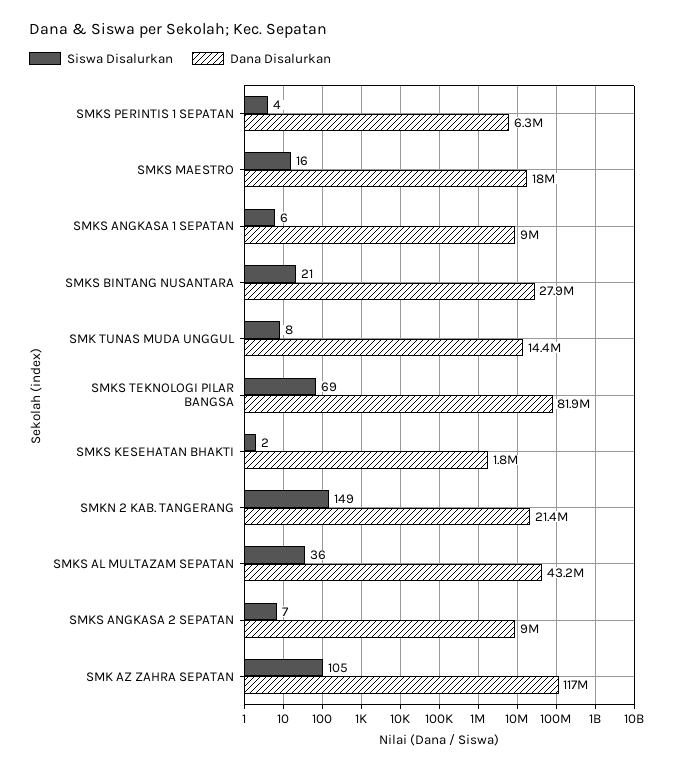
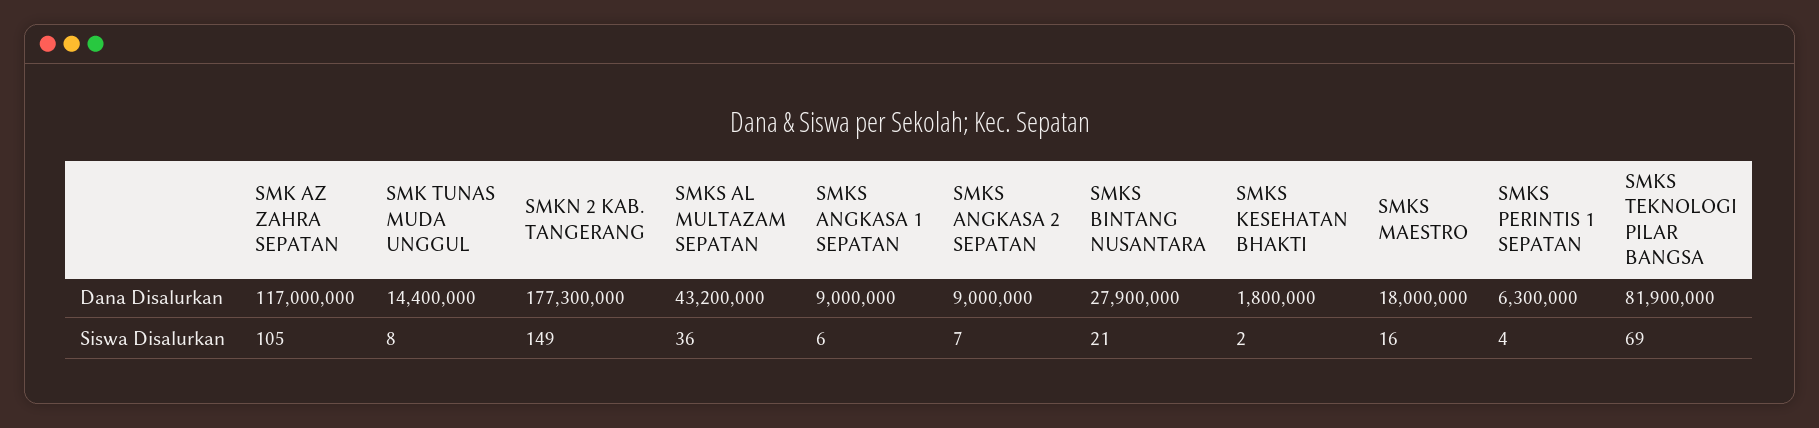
  {
    "Siswa Disalurkan": {
      "SMKS PERINTIS 1 SEPATAN": 4,
      "SMKS MAESTRO": 16,
      "SMKS ANGKASA 1 SEPATAN": 6,
      "SMKS BINTANG NUSANTARA": 21,
      "SMK TUNAS MUDA UNGGUL": 8,
      "SMKS TEKNOLOGI PILAR BANGSA": 69,
      "SMKS KESEHATAN BHAKTI": 2,
      "SMKN 2 KAB. TANGERANG": 149,
      "SMKS AL MULTAZAM SEPATAN": 36,
      "SMKS ANGKASA 2 SEPATAN": 7,
      "SMK AZ ZAHRA SEPATAN": 105
    },
    "Dana Disalurkan": {
      "SMKS PERINTIS 1 SEPATAN": 6300000,
      "SMKS MAESTRO": 18000000,
      "SMKS ANGKASA 1 SEPATAN": 9000000,
      "SMKS BINTANG NUSANTARA": 27900000,
      "SMK TUNAS MUDA UNGGUL": 14400000,
      "SMKS TEKNOLOGI PILAR BANGSA": 81900000,
      "SMKS KESEHATAN BHAKTI": 1800000,
-     "SMKN 2 KAB. TANGERANG": 21400000,
+     "SMKN 2 KAB. TANGERANG": 177300000,
      "SMKS AL MULTAZAM SEPATAN": 43200000,
      "SMKS ANGKASA 2 SEPATAN": 9000000,
      "SMK AZ ZAHRA SEPATAN": 117000000
    }
  }

